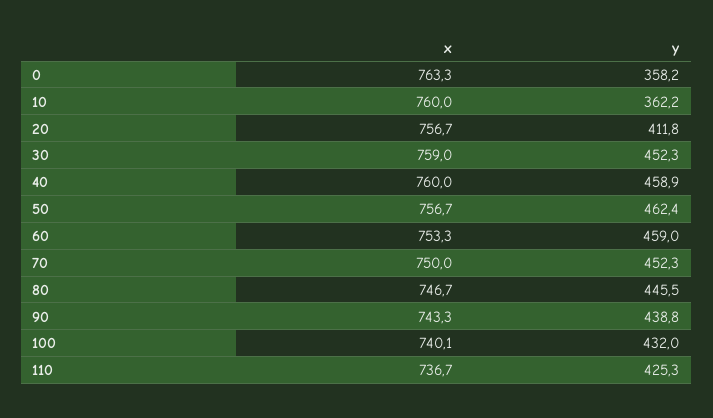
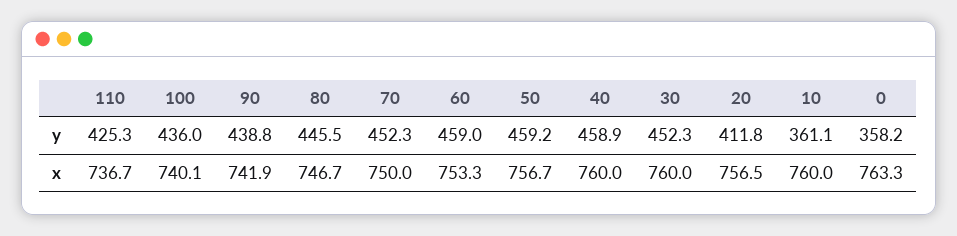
  {
    "x": {
      "0": 763.3,
      "10": 760,
-     "20": 756.7,
+     "20": 756.5,
-     "30": 759,
+     "30": 760,
      "40": 760,
      "50": 756.7,
      "60": 753.3,
      "70": 750,
      "80": 746.7,
-     "90": 743.3,
+     "90": 741.9,
      "100": 740.1,
      "110": 736.7
    },
    "y": {
      "0": 358.2,
-     "10": 362.2,
+     "10": 361.1,
      "20": 411.8,
      "30": 452.3,
      "40": 458.9,
-     "50": 462.4,
+     "50": 459.2,
      "60": 459,
      "70": 452.3,
      "80": 445.5,
      "90": 438.8,
-     "100": 432,
+     "100": 436,
      "110": 425.3
    }
  }

